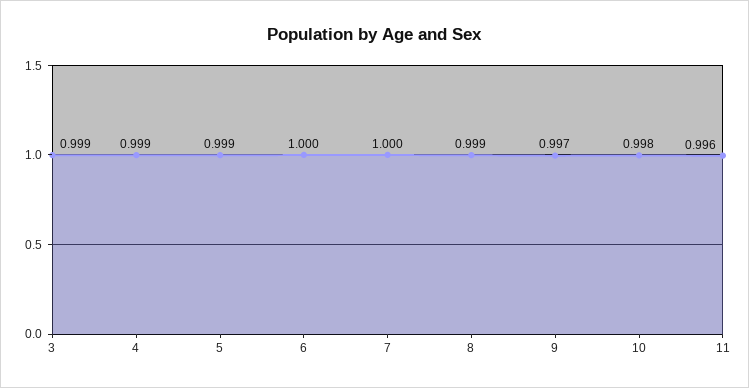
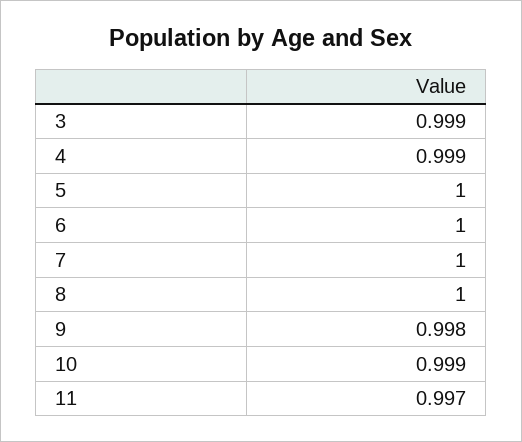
  {
    "3": 0.999,
    "4": 0.999,
-   "5": 0.999,
+   "5": 1,
    "6": 1,
    "7": 1,
-   "8": 0.999,
+   "8": 1,
-   "9": 0.997,
+   "9": 0.998,
-   "10": 0.998,
+   "10": 0.999,
-   "11": 0.996
+   "11": 0.997
  }

